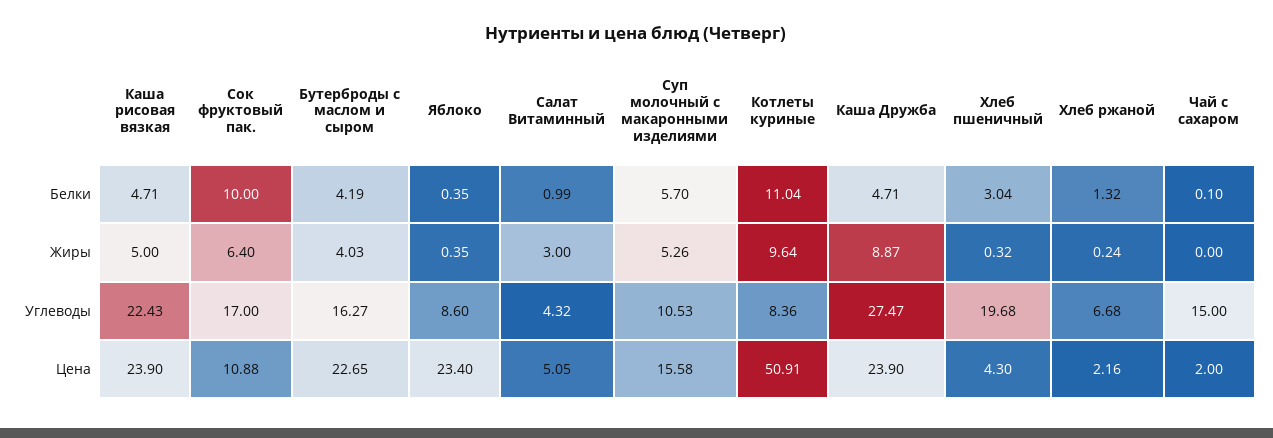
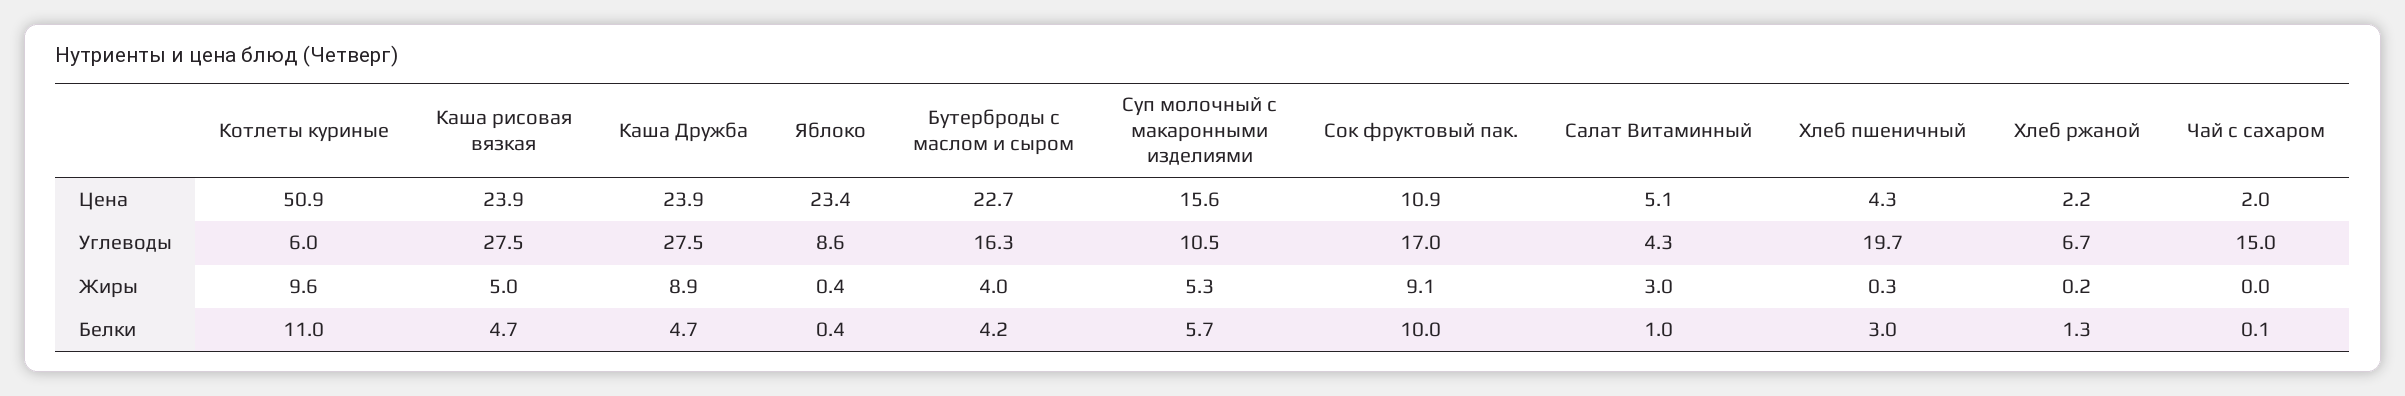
  {
    "Каша рисовая вязкая": {
      "Белки": 4.71,
      "Жиры": 5,
-     "Углеводы": 22.43,
+     "Углеводы": 27.5,
      "Цена": 23.9
    },
    "Сок фруктовый пак.": {
      "Белки": 10,
-     "Жиры": 6.4,
+     "Жиры": 9.1,
      "Углеводы": 17,
      "Цена": 10.88
    },
    "Бутерброды с маслом и сыром": {
      "Белки": 4.19,
      "Жиры": 4.03,
      "Углеводы": 16.27,
      "Цена": 22.65
    },
    "Яблоко": {
      "Белки": 0.35,
      "Жиры": 0.35,
      "Углеводы": 8.6,
      "Цена": 23.4
    },
    "Салат Витаминный": {
      "Белки": 0.99,
      "Жиры": 3,
      "Углеводы": 4.32,
      "Цена": 5.05
    },
    "Суп молочный с макаронными изделиями": {
      "Белки": 5.7,
      "Жиры": 5.26,
      "Углеводы": 10.53,
      "Цена": 15.58
    },
    "Котлеты куриные": {
      "Белки": 11.04,
      "Жиры": 9.64,
-     "Углеводы": 8.36,
+     "Углеводы": 6,
      "Цена": 50.91
    },
    "Каша Дружба": {
      "Белки": 4.71,
      "Жиры": 8.87,
      "Углеводы": 27.47,
      "Цена": 23.9
    },
    "Хлеб пшеничный": {
      "Белки": 3.04,
      "Жиры": 0.32,
      "Углеводы": 19.68,
      "Цена": 4.3
    },
    "Хлеб ржаной": {
      "Белки": 1.32,
      "Жиры": 0.24,
      "Углеводы": 6.68,
      "Цена": 2.16
    },
    "Чай с сахаром": {
      "Белки": 0.1,
      "Жиры": 0,
      "Углеводы": 15,
      "Цена": 2
    }
  }

